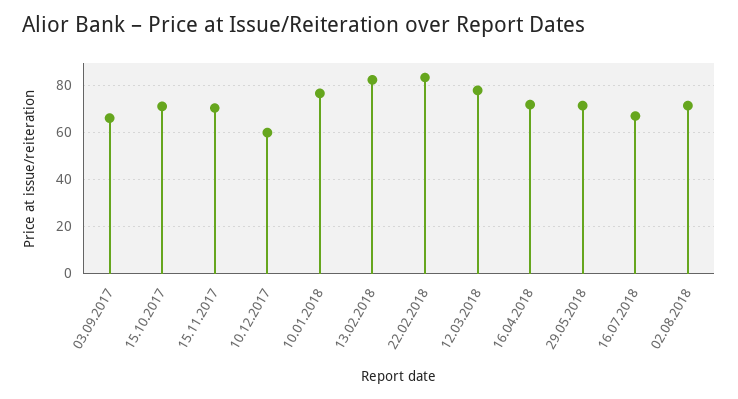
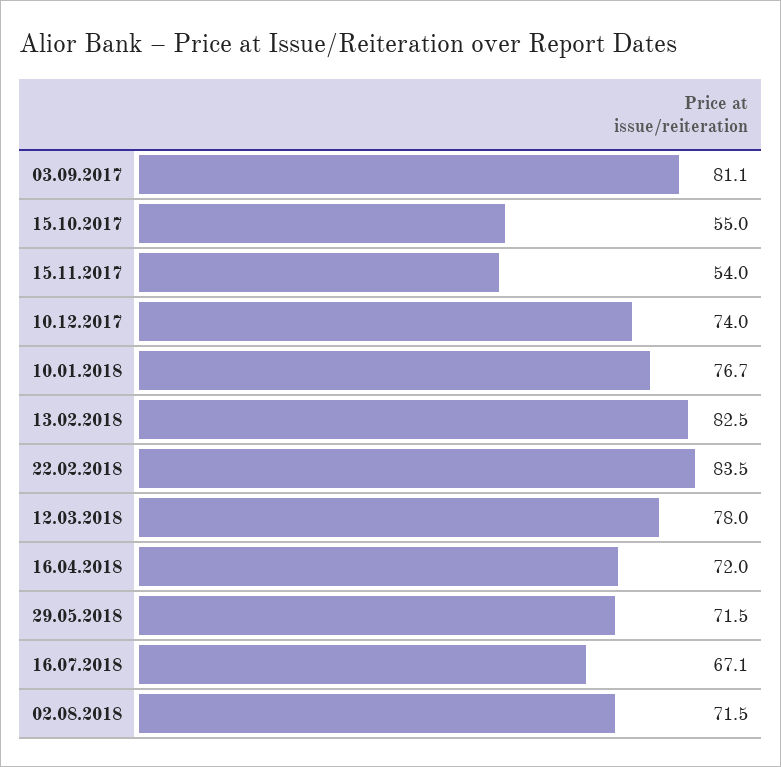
  {
-   "03.09.2017": 65,
+   "03.09.2017": 81.1,
-   "15.10.2017": 70,
+   "15.10.2017": 55,
-   "15.11.2017": 70,
+   "15.11.2017": 54,
-   "10.12.2017": 60,
+   "10.12.2017": 74,
    "10.01.2018": 76.7,
    "13.02.2018": 82.5,
    "22.02.2018": 83.5,
    "12.03.2018": 78,
    "16.04.2018": 72,
    "29.05.2018": 71.5,
    "16.07.2018": 67.1,
    "02.08.2018": 71.5
  }

